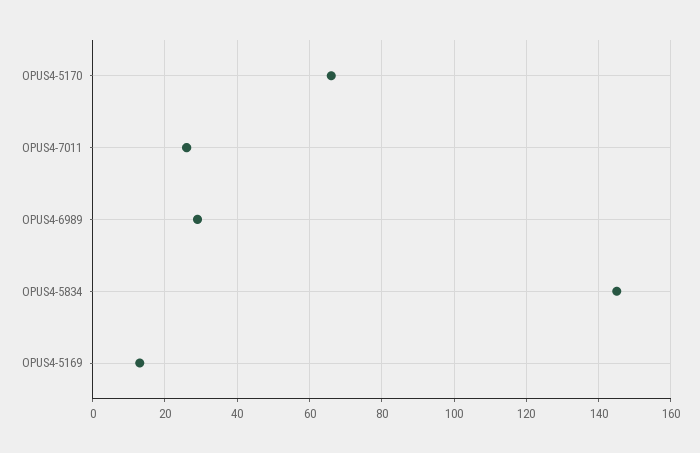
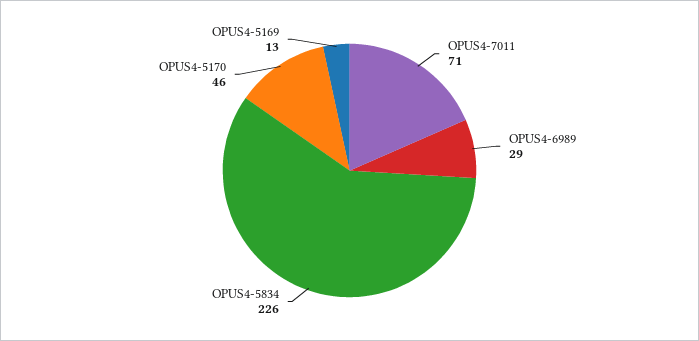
  {
-   "OPUS4-5170": 65,
+   "OPUS4-5170": 46,
-   "OPUS4-7011": 25,
+   "OPUS4-7011": 71,
    "OPUS4-6989": 29,
-   "OPUS4-5834": 145,
+   "OPUS4-5834": 226,
    "OPUS4-5169": 13
  }

